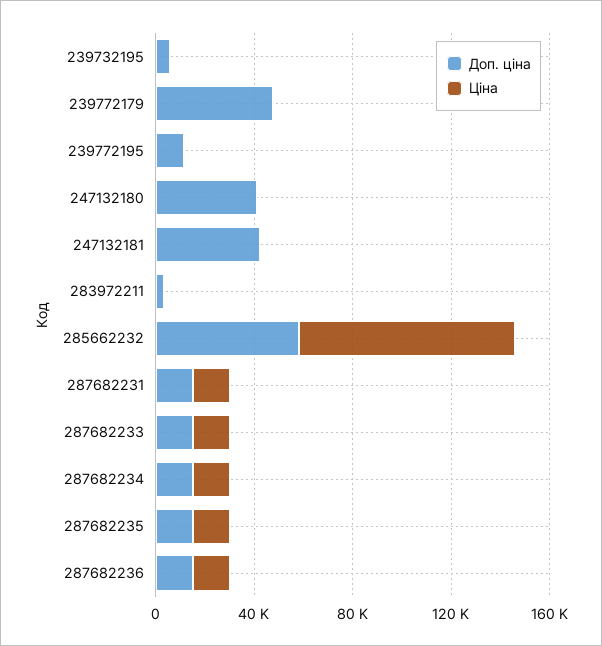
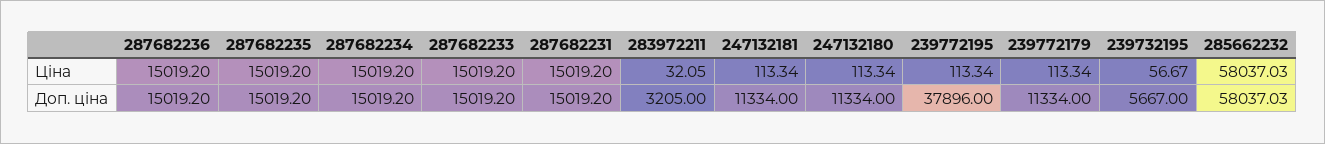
  {
    "Доп. ціна": {
      "239732195": 5667,
-     "239772179": 50000,
+     "239772179": 11334,
-     "239772195": 10000,
+     "239772195": 37896,
-     "247132180": 40000,
+     "247132180": 11334,
-     "247132181": 40000,
+     "247132181": 11334,
      "283972211": 3205,
      "285662232": 58037.03,
      "287682231": 15019.2,
      "287682233": 15019.2,
      "287682234": 15019.2,
      "287682235": 15019.2,
      "287682236": 15019.2
    },
    "Ціна": {
      "239732195": 56.67,
      "239772179": 113.34,
      "239772195": 113.34,
      "247132180": 113.34,
      "247132181": 113.34,
      "283972211": 32.05,
-     "285662232": 90000,
+     "285662232": 58037.03,
      "287682231": 15019.2,
      "287682233": 15019.2,
      "287682234": 15019.2,
      "287682235": 15019.2,
      "287682236": 15019.2
    }
  }

